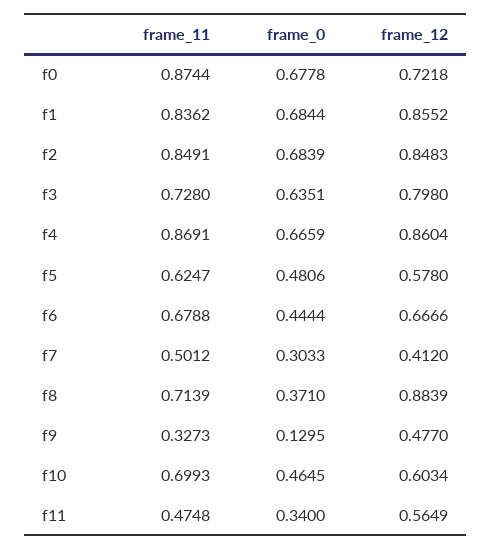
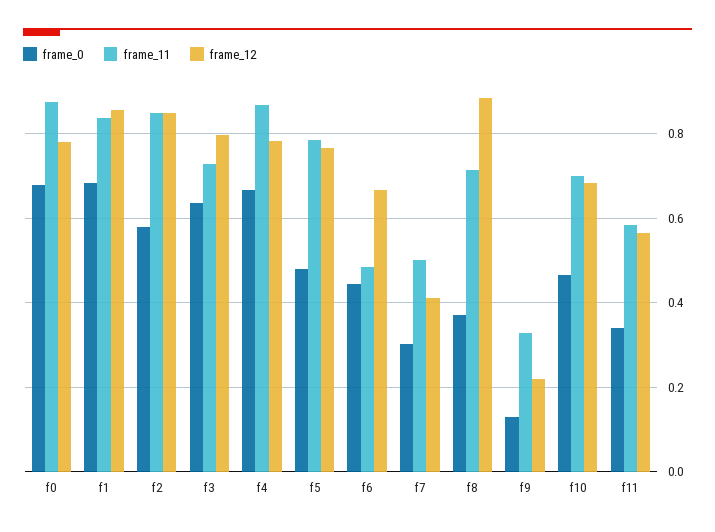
  {
    "frame_11": {
      "f0": 0.8744,
      "f1": 0.8362,
      "f2": 0.8491,
      "f3": 0.728,
      "f4": 0.8691,
-     "f5": 0.6247,
+     "f5": 0.78,
-     "f6": 0.6788,
+     "f6": 0.48,
      "f7": 0.5012,
      "f8": 0.7139,
      "f9": 0.3273,
      "f10": 0.6993,
-     "f11": 0.4748
+     "f11": 0.58
    },
    "frame_0": {
      "f0": 0.6778,
      "f1": 0.6844,
-     "f2": 0.6839,
+     "f2": 0.58,
      "f3": 0.6351,
      "f4": 0.6659,
      "f5": 0.4806,
      "f6": 0.4444,
      "f7": 0.3033,
      "f8": 0.371,
      "f9": 0.1295,
      "f10": 0.4645,
      "f11": 0.34
    },
    "frame_12": {
-     "f0": 0.7218,
+     "f0": 0.78,
      "f1": 0.8552,
      "f2": 0.8483,
      "f3": 0.798,
-     "f4": 0.8604,
+     "f4": 0.78,
-     "f5": 0.578,
+     "f5": 0.76,
      "f6": 0.6666,
      "f7": 0.412,
      "f8": 0.8839,
-     "f9": 0.477,
+     "f9": 0.22,
-     "f10": 0.6034,
+     "f10": 0.68,
      "f11": 0.5649
    }
  }

